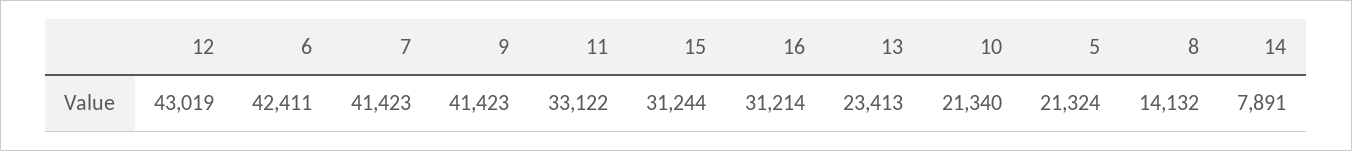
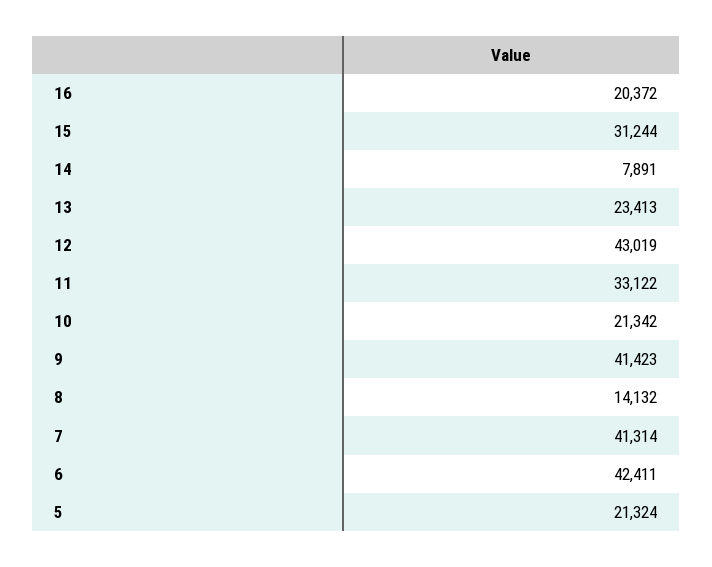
  {
    "12": 43019,
    "6": 42411,
-   "7": 41423,
+   "7": 41314,
    "9": 41423,
    "11": 33122,
    "15": 31244,
-   "16": 31214,
+   "16": 20372,
    "13": 23413,
-   "10": 21340,
+   "10": 21342,
    "5": 21324,
    "8": 14132,
    "14": 7891
  }

